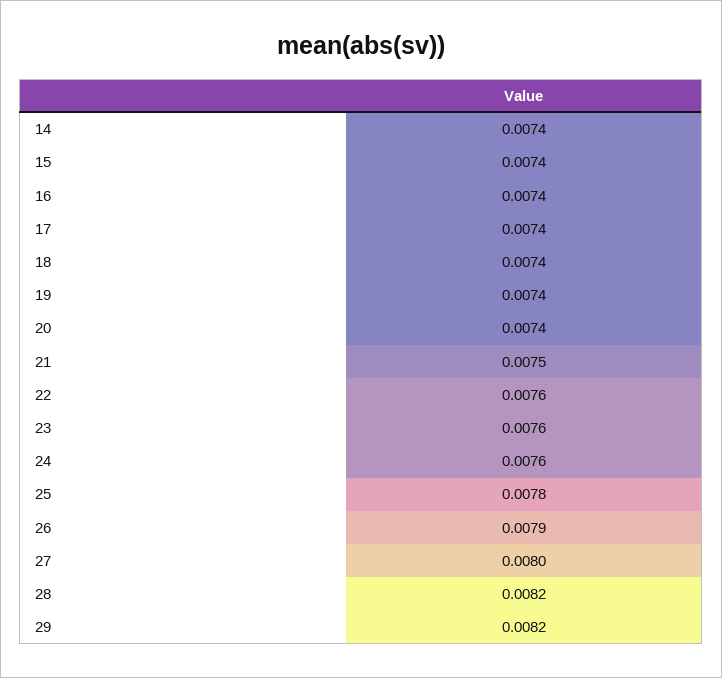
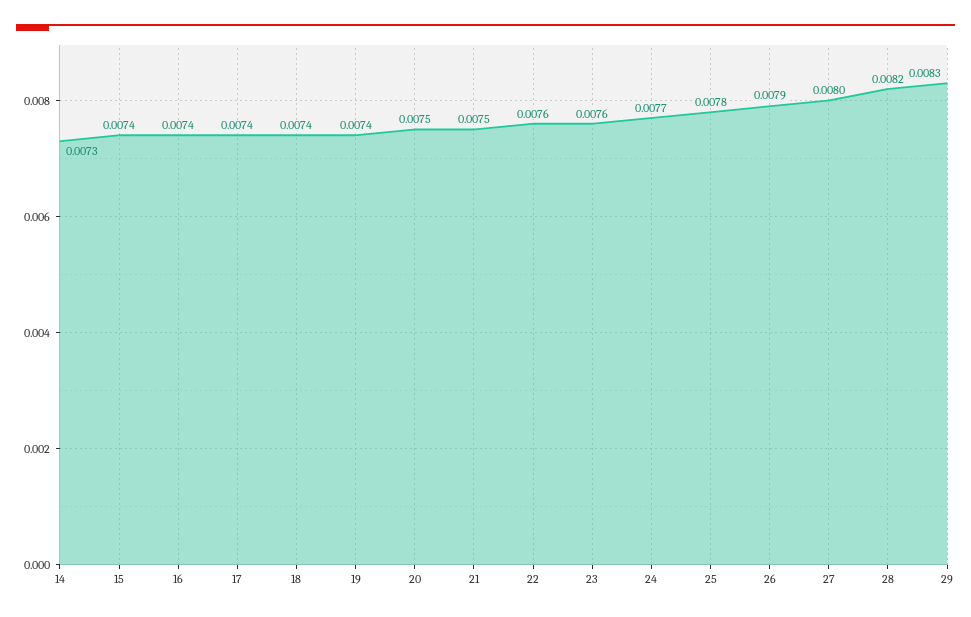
  {
-   "14": 0.0074,
+   "14": 0.0073,
    "15": 0.0074,
    "16": 0.0074,
    "17": 0.0074,
    "18": 0.0074,
    "19": 0.0074,
-   "20": 0.0074,
+   "20": 0.0075,
    "21": 0.0075,
    "22": 0.0076,
    "23": 0.0076,
-   "24": 0.0076,
+   "24": 0.0077,
    "25": 0.0078,
    "26": 0.0079,
    "27": 0.008,
    "28": 0.0082,
-   "29": 0.0082
+   "29": 0.0083
  }

